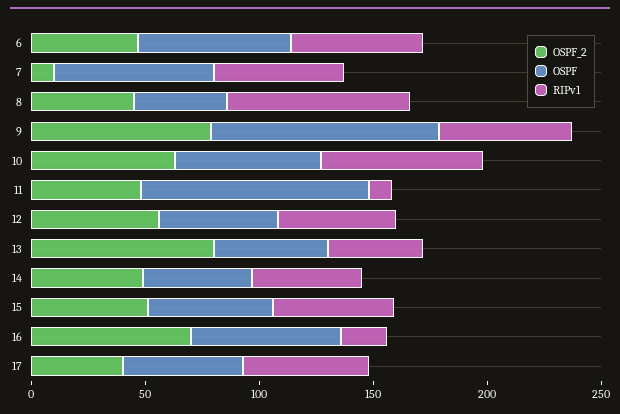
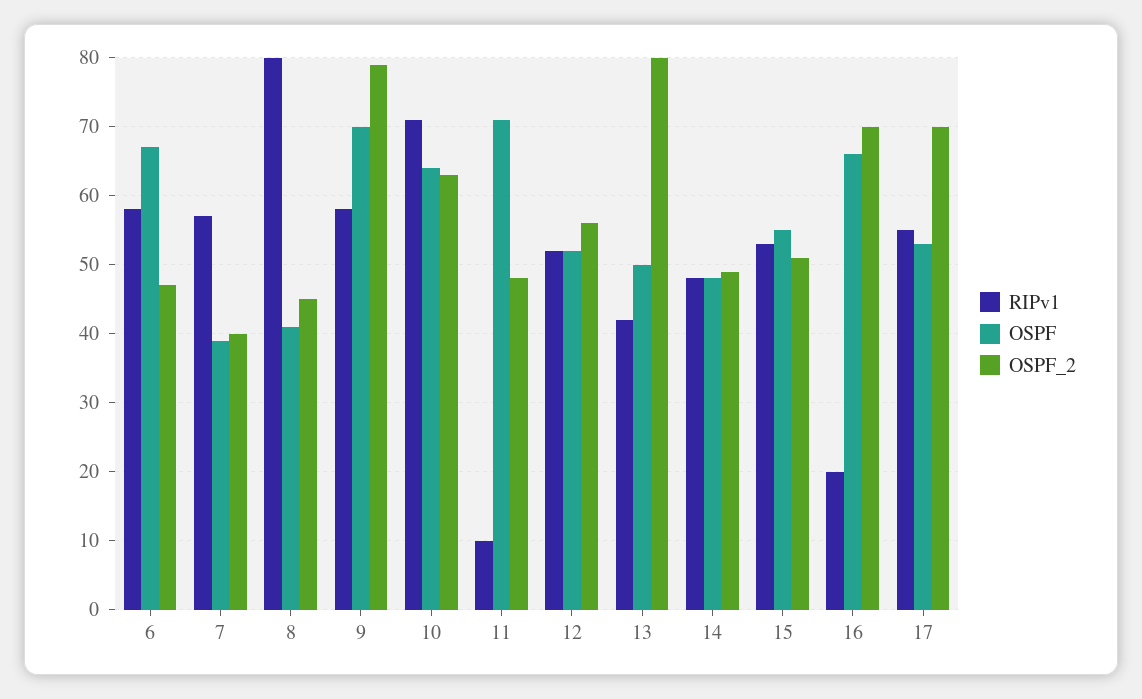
  {
    "OSPF_2": {
      "6": 47,
-     "7": 10,
+     "7": 40,
      "8": 45,
      "9": 79,
      "10": 63,
      "11": 48,
      "12": 56,
      "13": 80,
      "14": 49,
      "15": 51,
      "16": 70,
-     "17": 40
+     "17": 70
    },
    "OSPF": {
      "6": 67,
-     "7": 70,
+     "7": 39,
      "8": 41,
-     "9": 100,
+     "9": 70,
      "10": 64,
-     "11": 100,
+     "11": 71,
      "12": 52,
      "13": 50,
      "14": 48,
      "15": 55,
      "16": 66,
      "17": 53
    },
    "RIPv1": {
      "6": 58,
      "7": 57,
      "8": 80,
      "9": 58,
      "10": 71,
      "11": 10,
      "12": 52,
      "13": 42,
      "14": 48,
      "15": 53,
      "16": 20,
      "17": 55
    }
  }

